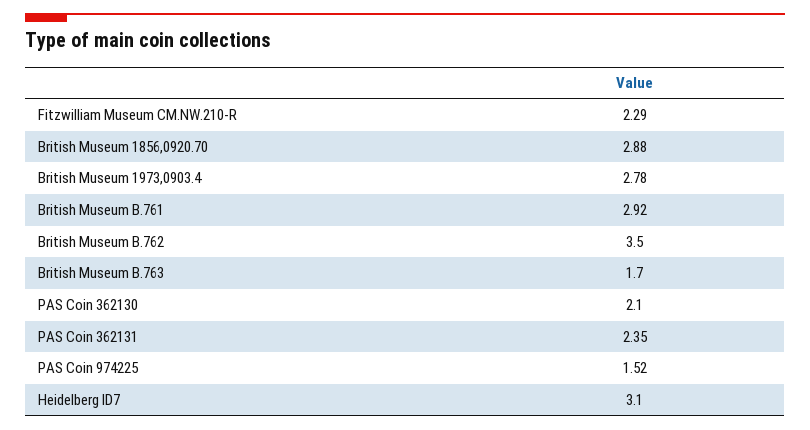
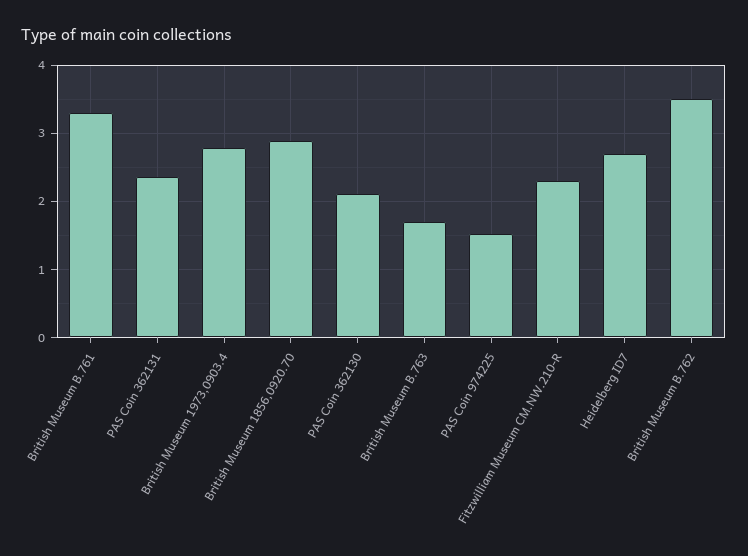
  {
    "Fitzwilliam Museum CM.NW.210-R": 2.29,
    "British Museum 1856,0920.70": 2.88,
    "British Museum 1973,0903.4": 2.78,
-   "British Museum B.761": 2.92,
+   "British Museum B.761": 3.3,
    "British Museum B.762": 3.5,
    "British Museum B.763": 1.7,
    "PAS Coin 362130": 2.1,
    "PAS Coin 362131": 2.35,
    "PAS Coin 974225": 1.52,
-   "Heidelberg ID7": 3.1
+   "Heidelberg ID7": 2.7
  }

